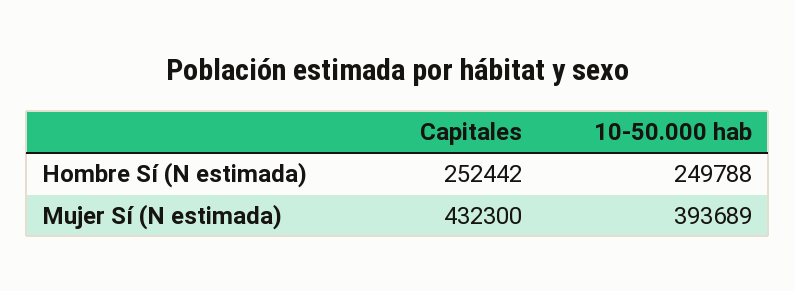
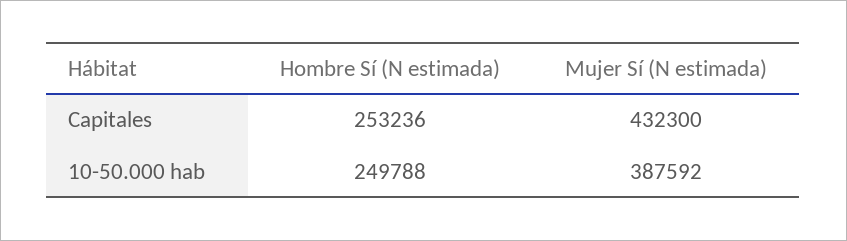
  {
    "Capitales": {
-     "Hombre Sí (N estimada)": 252442,
+     "Hombre Sí (N estimada)": 253236,
      "Mujer Sí (N estimada)": 432300
    },
    "10-50.000 hab": {
      "Hombre Sí (N estimada)": 249788,
-     "Mujer Sí (N estimada)": 393689
+     "Mujer Sí (N estimada)": 387592
    }
  }

